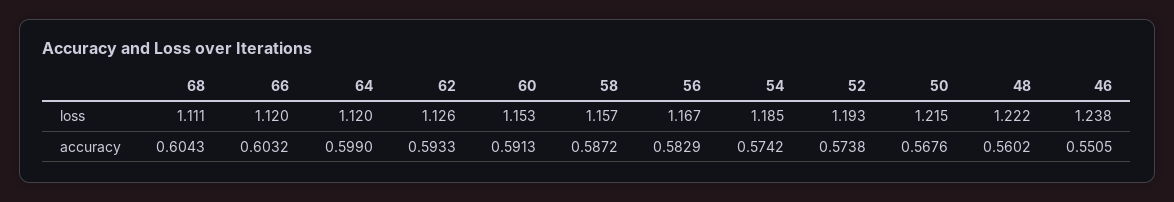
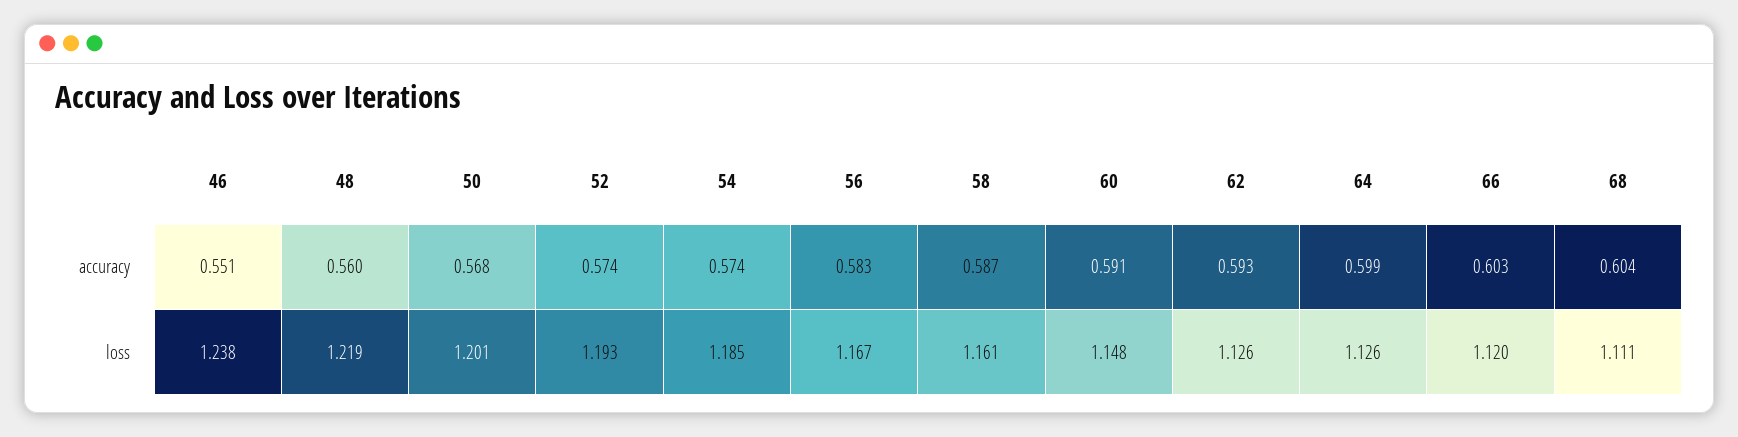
  {
    "68": {
      "loss": 1.111,
      "accuracy": 0.6043
    },
    "66": {
      "loss": 1.12,
      "accuracy": 0.6032
    },
    "64": {
-     "loss": 1.12,
+     "loss": 1.126,
      "accuracy": 0.599
    },
    "62": {
      "loss": 1.126,
      "accuracy": 0.5933
    },
    "60": {
-     "loss": 1.153,
+     "loss": 1.148,
      "accuracy": 0.5913
    },
    "58": {
-     "loss": 1.157,
+     "loss": 1.161,
      "accuracy": 0.5872
    },
    "56": {
      "loss": 1.167,
      "accuracy": 0.5829
    },
    "54": {
      "loss": 1.185,
      "accuracy": 0.5742
    },
    "52": {
      "loss": 1.193,
      "accuracy": 0.5738
    },
    "50": {
-     "loss": 1.215,
+     "loss": 1.201,
      "accuracy": 0.5676
    },
    "48": {
-     "loss": 1.222,
+     "loss": 1.219,
      "accuracy": 0.5602
    },
    "46": {
      "loss": 1.238,
      "accuracy": 0.5505
    }
  }

